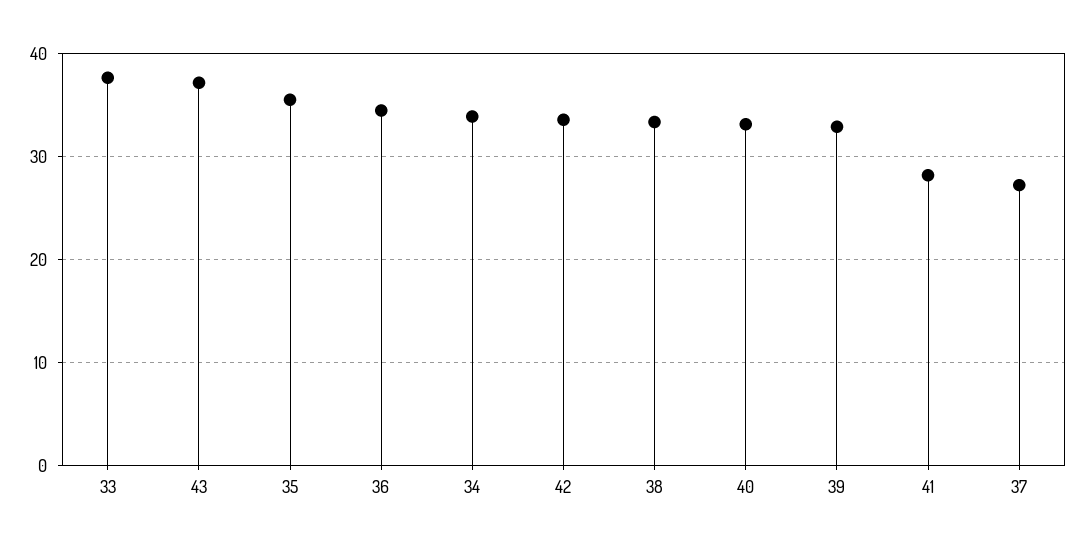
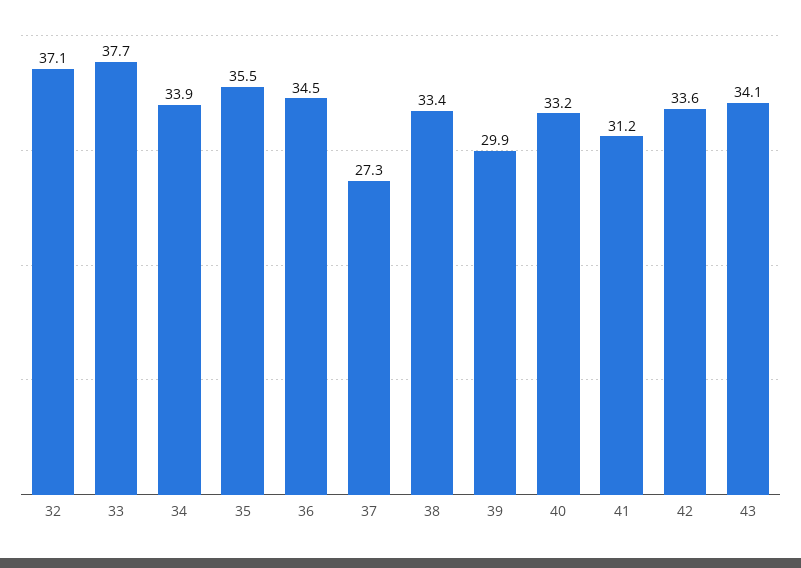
  {
    "33": 37.7,
-   "43": 37,
+   "43": 34.1,
    "35": 35.5,
    "36": 34.5,
    "34": 33.9,
    "42": 33.6,
    "38": 33.4,
    "40": 33.2,
-   "39": 33,
+   "39": 29.9,
-   "41": 28,
+   "41": 31.2,
-   "37": 27.3
+   "37": 27.3,
+   "32": 37.1
  }

